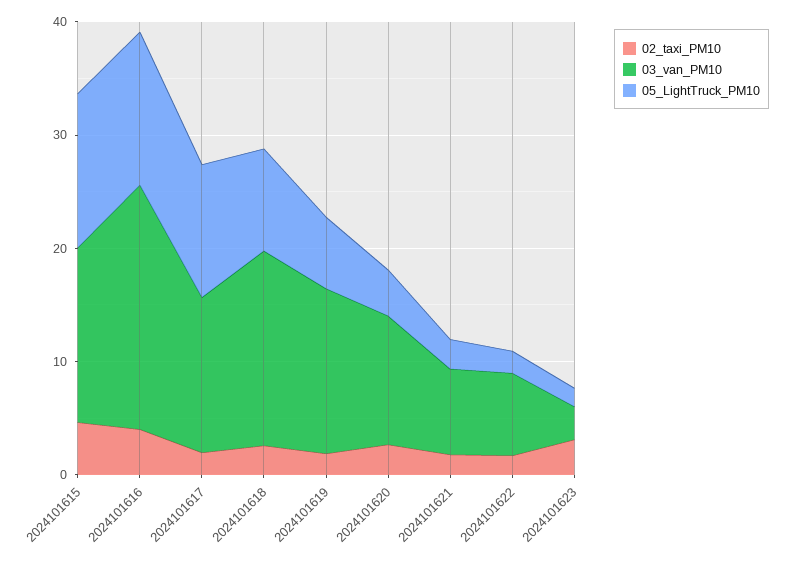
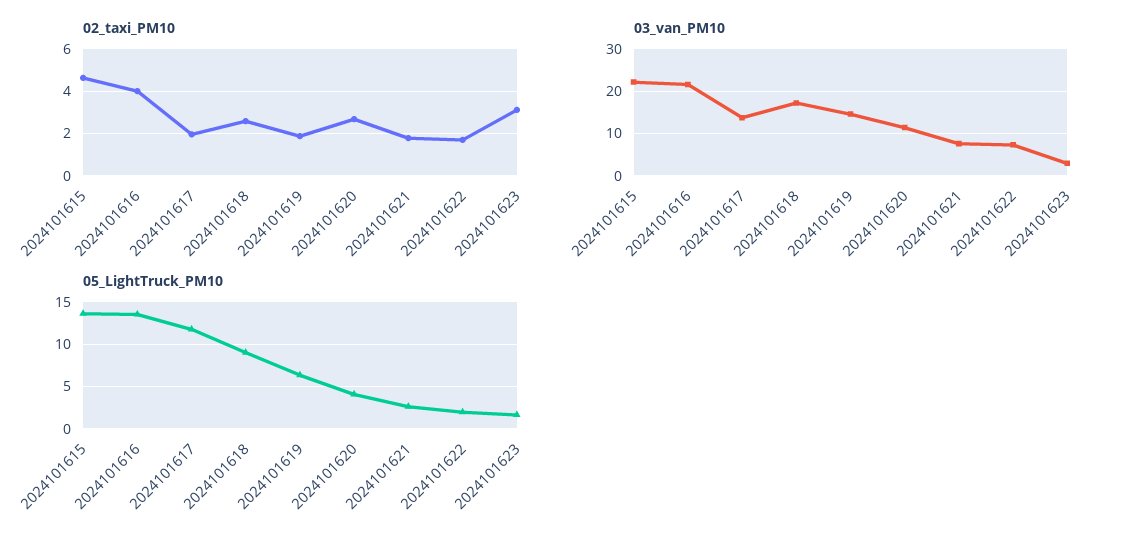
  {
    "02_taxi_PM10": {
      "2024101615": 4.5,
      "2024101616": 4,
      "2024101617": 2,
      "2024101618": 2.5,
      "2024101619": 2,
      "2024101620": 2.5,
      "2024101621": 2,
      "2024101622": 1.5,
      "2024101623": 3
    },
    "03_van_PM10": {
-     "2024101615": 16,
+     "2024101615": 22,
      "2024101616": 22,
      "2024101617": 14,
      "2024101618": 18,
      "2024101619": 14,
      "2024101620": 12,
      "2024101621": 8,
      "2024101622": 8,
      "2024101623": 2
    },
    "05_LightTruck_PM10": {
      "2024101615": 14,
      "2024101616": 14,
      "2024101617": 12,
      "2024101618": 9,
      "2024101619": 6,
      "2024101620": 4,
      "2024101621": 3,
      "2024101622": 2,
      "2024101623": 2
    }
  }

